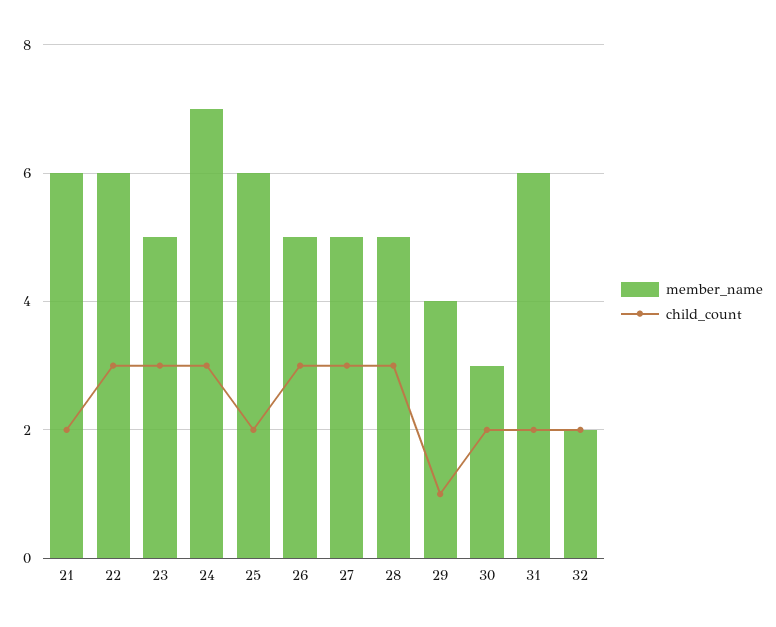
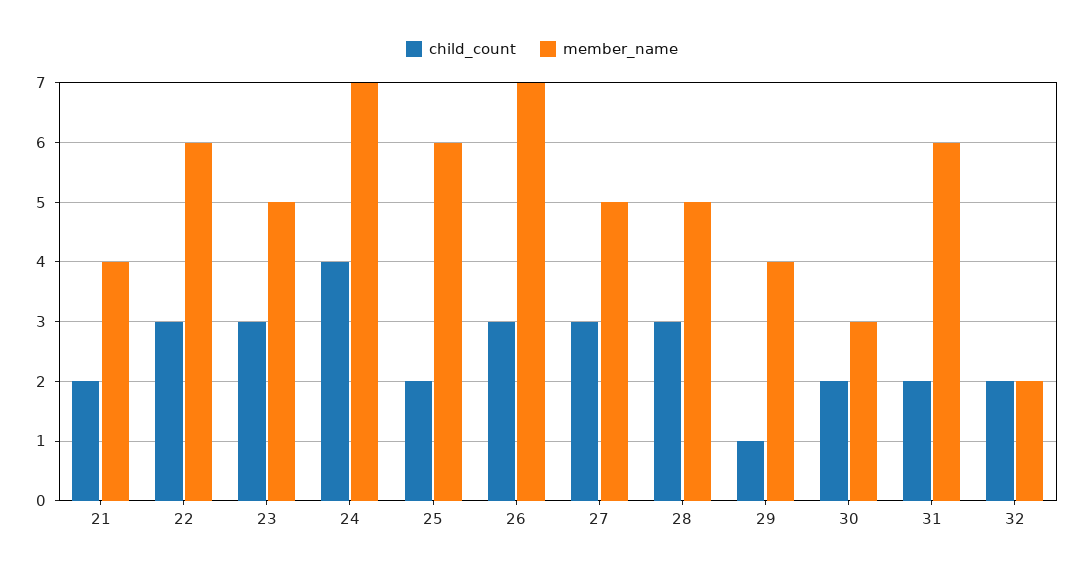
  {
    "member_name": {
-     "21": 6,
+     "21": 4,
      "22": 6,
      "23": 5,
      "24": 7,
      "25": 6,
-     "26": 5,
+     "26": 7,
      "27": 5,
      "28": 5,
      "29": 4,
      "30": 3,
      "31": 6,
      "32": 2
    },
    "child_count": {
      "21": 2,
      "22": 3,
      "23": 3,
-     "24": 3,
+     "24": 4,
      "25": 2,
      "26": 3,
      "27": 3,
      "28": 3,
      "29": 1,
      "30": 2,
      "31": 2,
      "32": 2
    }
  }

